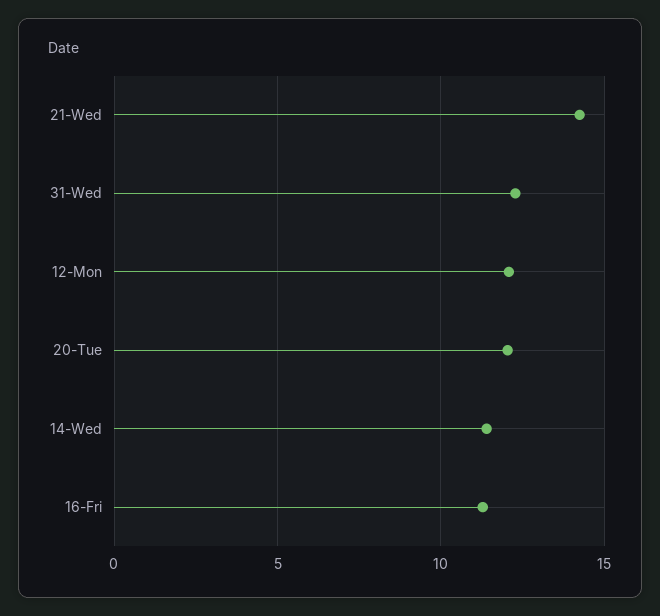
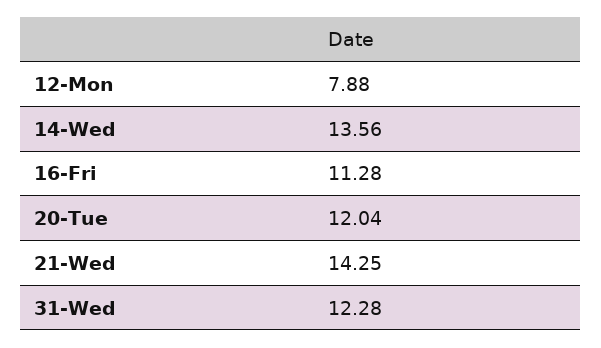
  {
    "21-Wed": 14.25,
    "31-Wed": 12.28,
-   "12-Mon": 12,
+   "12-Mon": 7.88,
    "20-Tue": 12.04,
-   "14-Wed": 11.5,
+   "14-Wed": 13.56,
    "16-Fri": 11.28
  }

